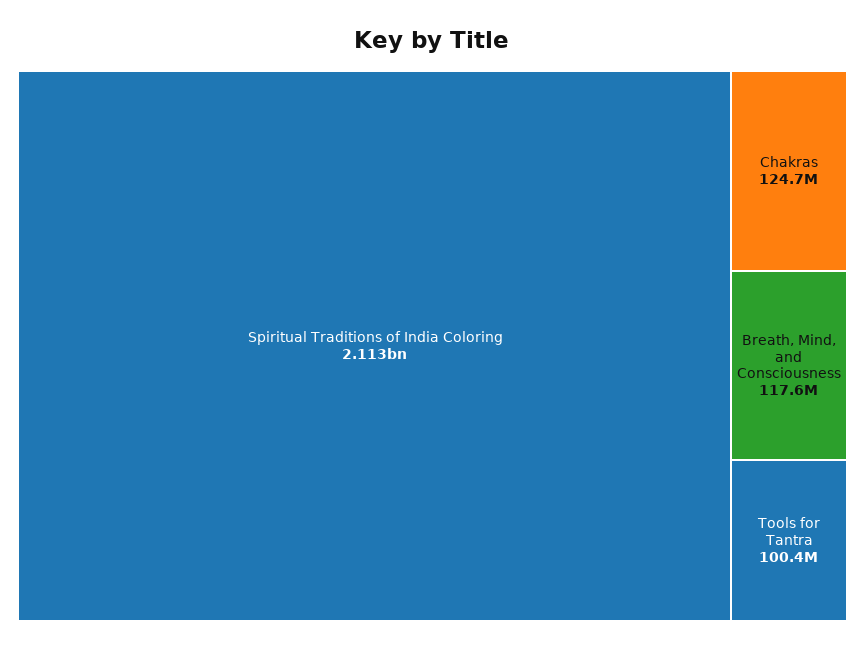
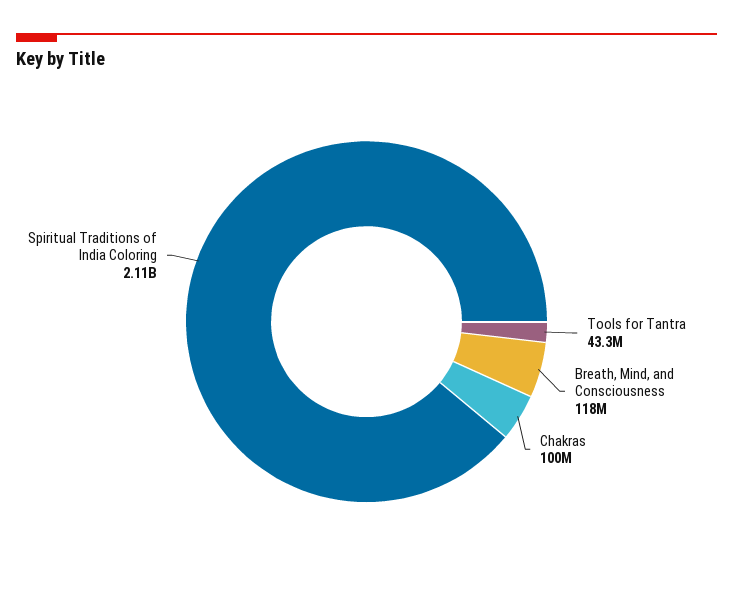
  {
    "Spiritual Traditions of India Coloring": 2113000000,
-   "Chakras": 124700000,
+   "Chakras": 100000000,
    "Breath, Mind, and Consciousness": 117600000,
-   "Tools for Tantra": 100400000
+   "Tools for Tantra": 43300000
  }

